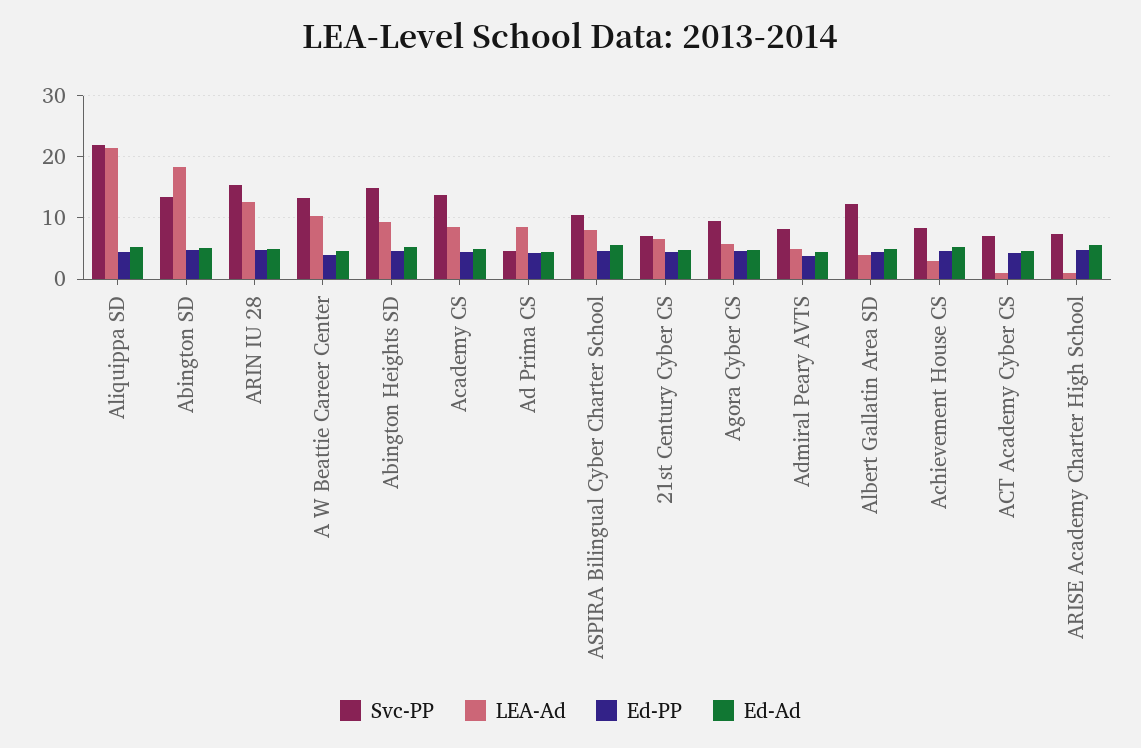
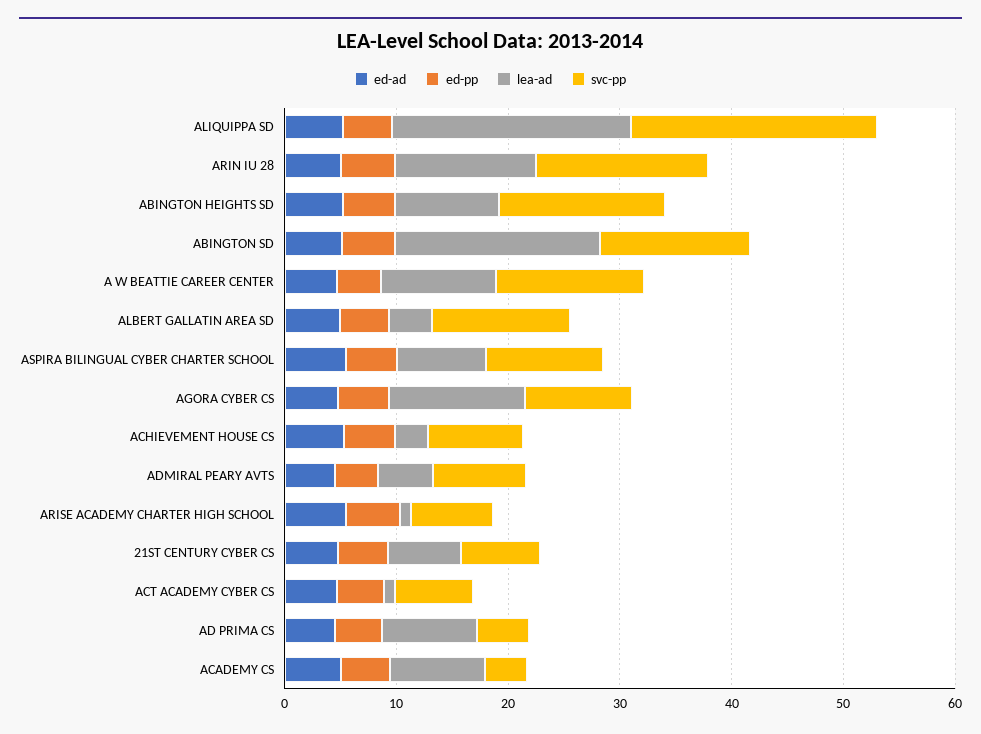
  {
    "Svc-PP": {
      "Aliquippa SD": 22,
      "Abington SD": 13,
      "ARIN IU 28": 15,
      "A W Beattie Career Center": 13,
      "Abington Heights SD": 15,
-     "Academy CS": 14,
+     "Academy CS": 4,
      "Ad Prima CS": 5,
      "ASPIRA Bilingual Cyber Charter School": 10,
      "21st Century Cyber CS": 7,
      "Agora Cyber CS": 10,
      "Admiral Peary AVTS": 8,
      "Albert Gallatin Area SD": 12,
      "Achievement House CS": 8,
      "ACT Academy Cyber CS": 7,
      "ARISE Academy Charter High School": 7
    },
    "LEA-Ad": {
      "Aliquippa SD": 21,
      "Abington SD": 18,
      "ARIN IU 28": 13,
      "A W Beattie Career Center": 10,
      "Abington Heights SD": 9,
      "Academy CS": 9,
      "Ad Prima CS": 9,
      "ASPIRA Bilingual Cyber Charter School": 8,
      "21st Century Cyber CS": 7,
-     "Agora Cyber CS": 6,
+     "Agora Cyber CS": 12,
      "Admiral Peary AVTS": 5,
      "Albert Gallatin Area SD": 4,
      "Achievement House CS": 3,
      "ACT Academy Cyber CS": 1,
      "ARISE Academy Charter High School": 1
    },
    "Ed-PP": {
      "Aliquippa SD": 4,
      "Abington SD": 5,
      "ARIN IU 28": 5,
      "A W Beattie Career Center": 4,
      "Abington Heights SD": 5,
      "Academy CS": 4,
      "Ad Prima CS": 4,
      "ASPIRA Bilingual Cyber Charter School": 5,
      "21st Century Cyber CS": 4,
      "Agora Cyber CS": 5,
      "Admiral Peary AVTS": 4,
      "Albert Gallatin Area SD": 4,
      "Achievement House CS": 5,
      "ACT Academy Cyber CS": 4,
      "ARISE Academy Charter High School": 5
    },
    "Ed-Ad": {
      "Aliquippa SD": 5,
      "Abington SD": 5,
      "ARIN IU 28": 5,
      "A W Beattie Career Center": 5,
      "Abington Heights SD": 5,
      "Academy CS": 5,
      "Ad Prima CS": 5,
      "ASPIRA Bilingual Cyber Charter School": 6,
      "21st Century Cyber CS": 5,
      "Agora Cyber CS": 5,
      "Admiral Peary AVTS": 5,
      "Albert Gallatin Area SD": 5,
      "Achievement House CS": 5,
      "ACT Academy Cyber CS": 5,
      "ARISE Academy Charter High School": 6
    }
  }

